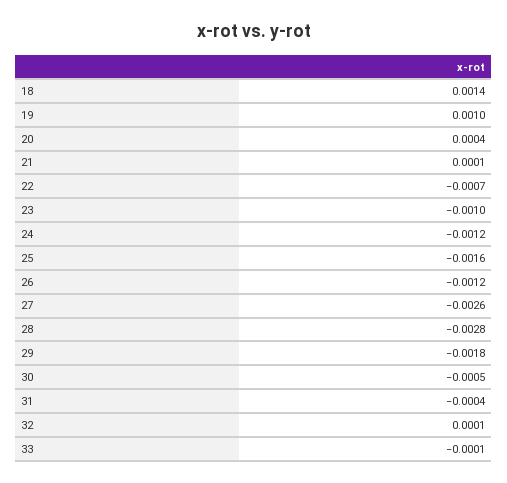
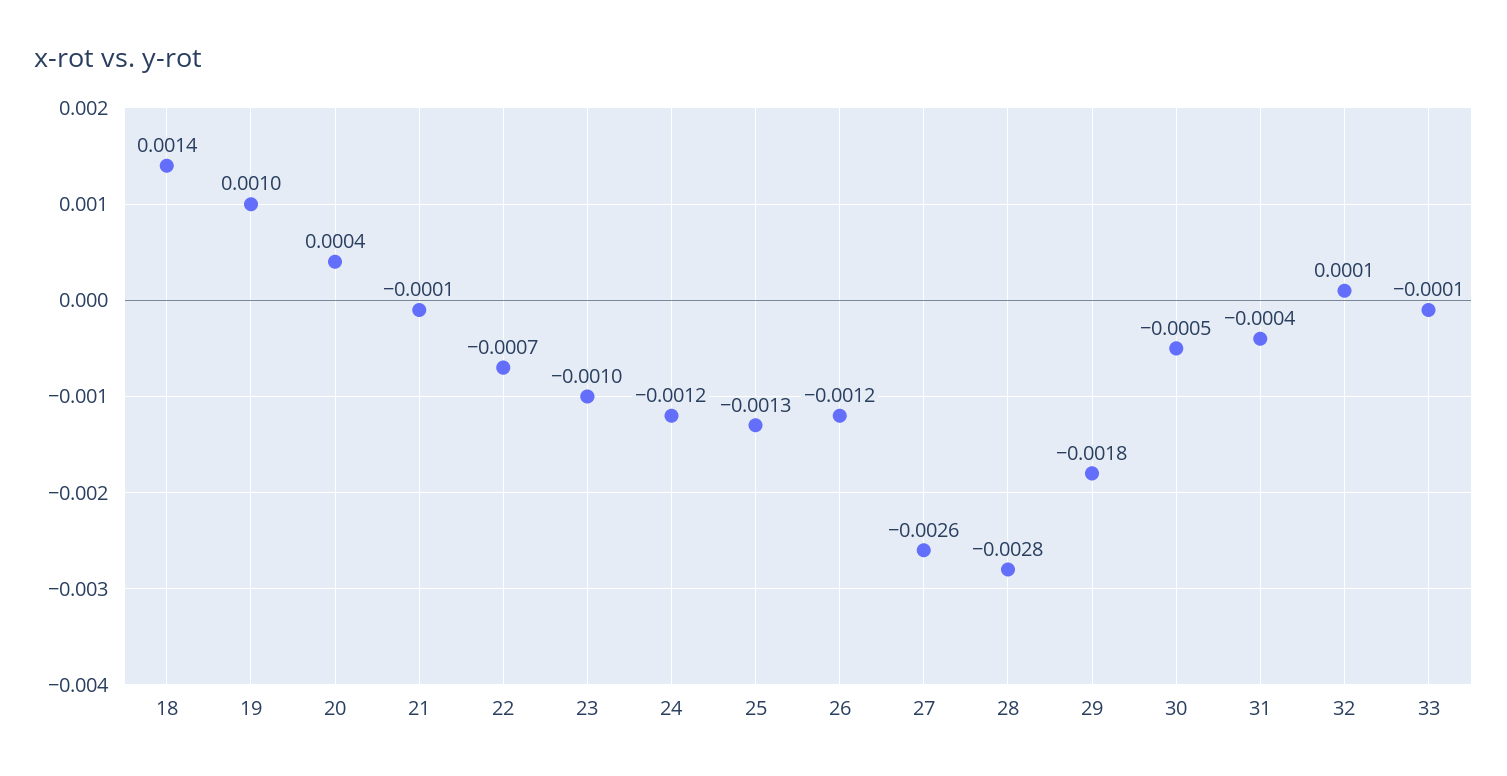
  {
    "18": 0.0014,
    "19": 0.001,
    "20": 0.0004,
-   "21": 0.0001,
+   "21": -0.0001,
    "22": -0.0007,
    "23": -0.001,
    "24": -0.0012,
-   "25": -0.0016,
+   "25": -0.0013,
    "26": -0.0012,
    "27": -0.0026,
    "28": -0.0028,
    "29": -0.0018,
    "30": -0.0005,
    "31": -0.0004,
    "32": 0.0001,
    "33": -0.0001
  }

